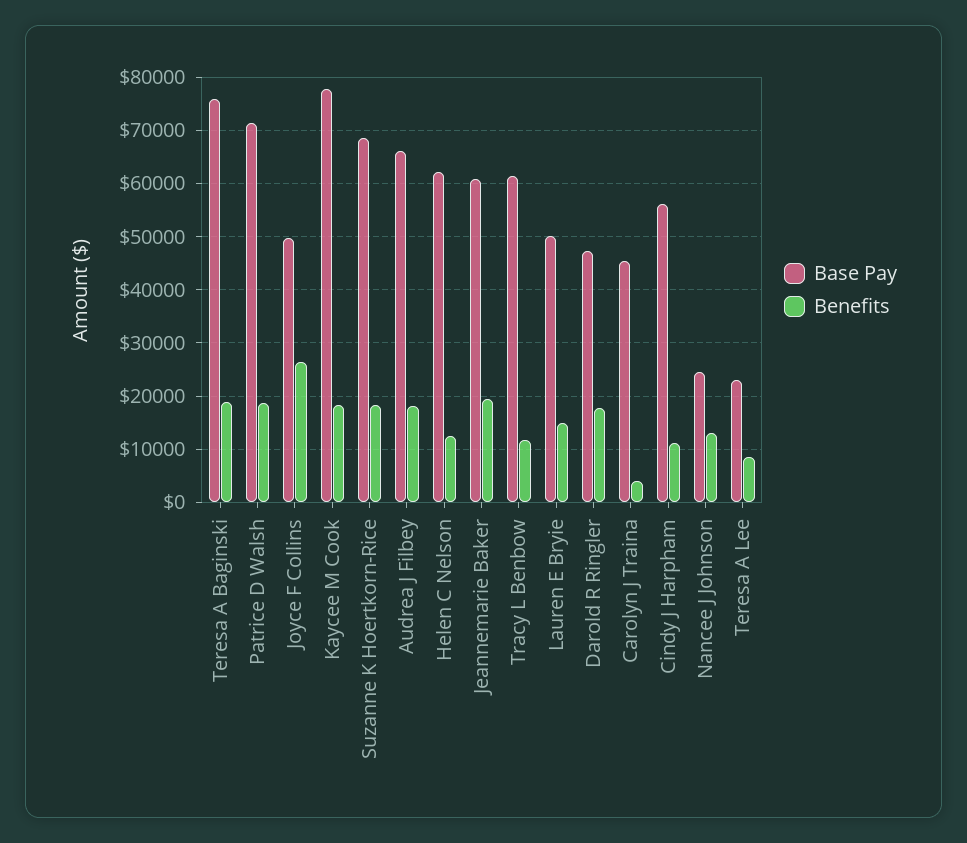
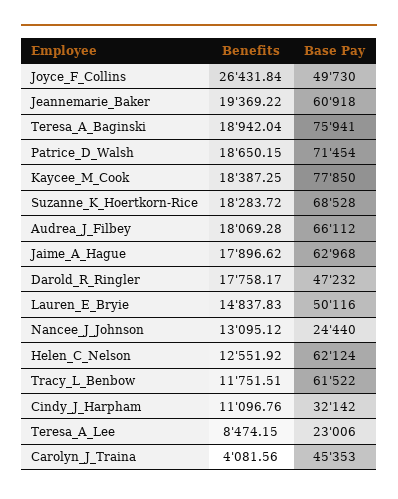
  {
    "Base Pay": {
      "Teresa A Baginski": 75941,
      "Patrice D Walsh": 71454,
      "Joyce F Collins": 49730,
      "Kaycee M Cook": 77850,
      "Suzanne K Hoertkorn-Rice": 68528,
      "Audrea J Filbey": 66112,
      "Helen C Nelson": 62124,
      "Jeannemarie Baker": 60918,
      "Tracy L Benbow": 61522,
      "Lauren E Bryie": 50116,
      "Darold R Ringler": 47232,
      "Carolyn J Traina": 45353,
-     "Cindy J Harpham": 56000,
+     "Cindy J Harpham": 32142,
      "Nancee J Johnson": 24440,
-     "Teresa A Lee": 23006
+     "Teresa A Lee": 23006,
+     "Jaime_A_Hague": 62968
    },
    "Benefits": {
      "Teresa A Baginski": 18942.04,
      "Patrice D Walsh": 18650.15,
      "Joyce F Collins": 26431.84,
      "Kaycee M Cook": 18387.25,
      "Suzanne K Hoertkorn-Rice": 18283.72,
      "Audrea J Filbey": 18069.28,
      "Helen C Nelson": 12551.92,
      "Jeannemarie Baker": 19369.22,
      "Tracy L Benbow": 11751.51,
      "Lauren E Bryie": 14837.83,
      "Darold R Ringler": 17758.17,
      "Carolyn J Traina": 4081.56,
      "Cindy J Harpham": 11096.76,
      "Nancee J Johnson": 13095.12,
-     "Teresa A Lee": 8474.15
+     "Teresa A Lee": 8474.15,
+     "Jaime_A_Hague": 17896.62
    }
  }

